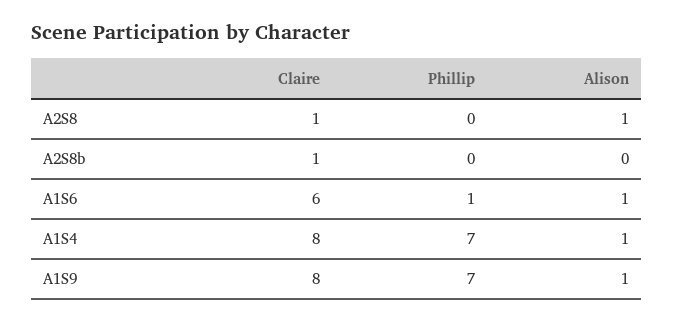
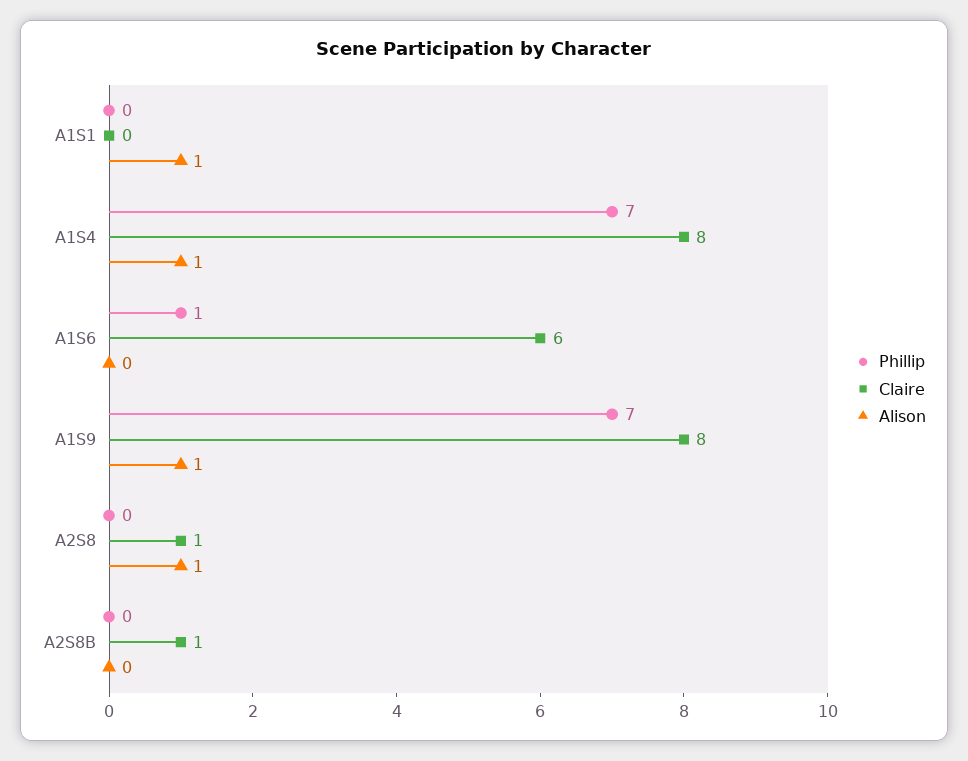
  {
    "Claire": {
      "A2S8": 1,
      "A2S8b": 1,
      "A1S6": 6,
      "A1S4": 8,
-     "A1S9": 8
+     "A1S9": 8,
+     "A1S1": 0
    },
    "Phillip": {
      "A2S8": 0,
      "A2S8b": 0,
      "A1S6": 1,
      "A1S4": 7,
-     "A1S9": 7
+     "A1S9": 7,
+     "A1S1": 0
    },
    "Alison": {
      "A2S8": 1,
      "A2S8b": 0,
-     "A1S6": 1,
+     "A1S6": 0,
      "A1S4": 1,
-     "A1S9": 1
+     "A1S9": 1,
+     "A1S1": 1
    }
  }

